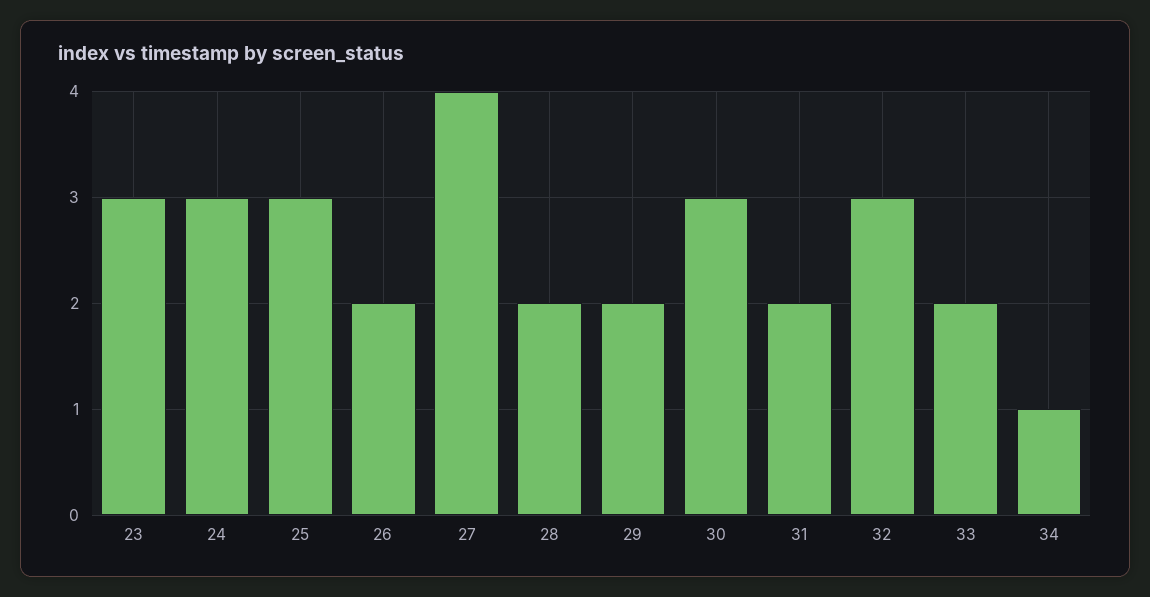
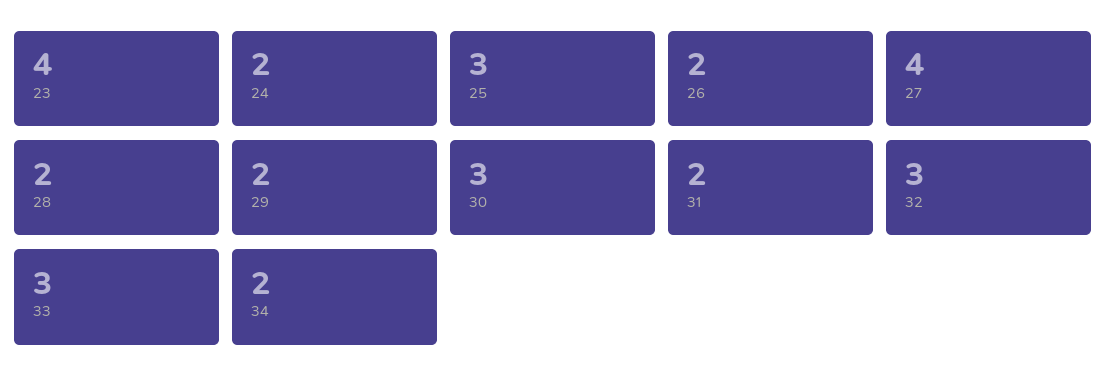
  {
-   "23": 3,
+   "23": 4,
-   "24": 3,
+   "24": 2,
    "25": 3,
    "26": 2,
    "27": 4,
    "28": 2,
    "29": 2,
    "30": 3,
    "31": 2,
    "32": 3,
-   "33": 2,
+   "33": 3,
-   "34": 1
+   "34": 2
  }

